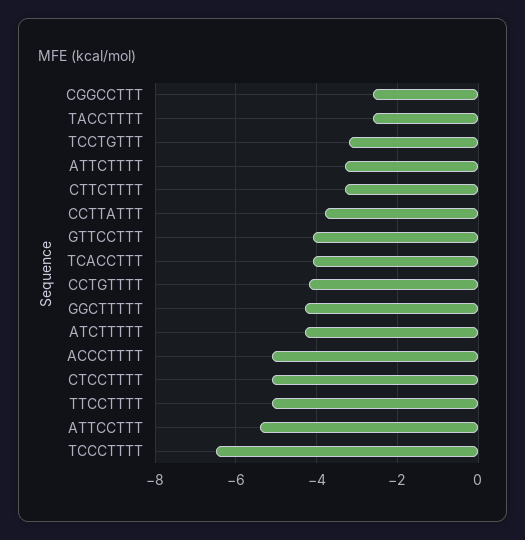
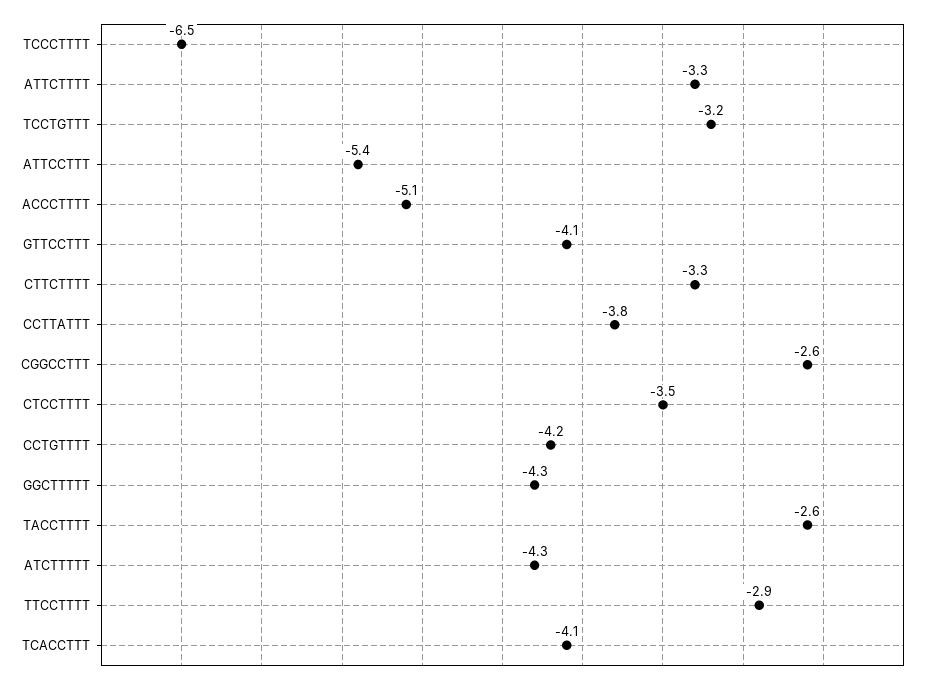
  {
    "CGGCCTTT": -2.6,
    "TACCTTTT": -2.6,
    "TCCTGTTT": -3.2,
    "ATTCTTTT": -3.3,
    "CTTCTTTT": -3.3,
    "CCTTATTT": -3.8,
    "GTTCCTTT": -4.1,
    "TCACCTTT": -4.1,
    "CCTGTTTT": -4.2,
    "GGCTTTTT": -4.3,
    "ATCTTTTT": -4.3,
    "ACCCTTTT": -5.1,
-   "CTCCTTTT": -5,
+   "CTCCTTTT": -3.5,
-   "TTCCTTTT": -5,
+   "TTCCTTTT": -2.9,
    "ATTCCTTT": -5.4,
    "TCCCTTTT": -6.5
  }

